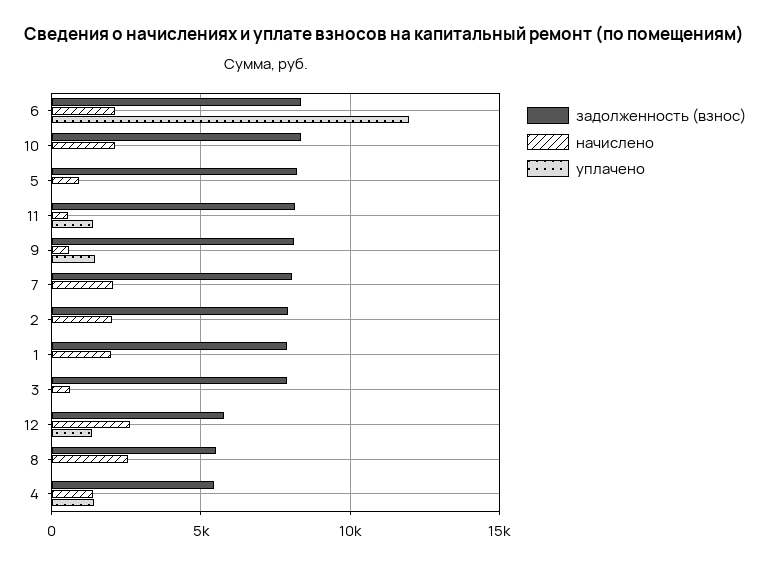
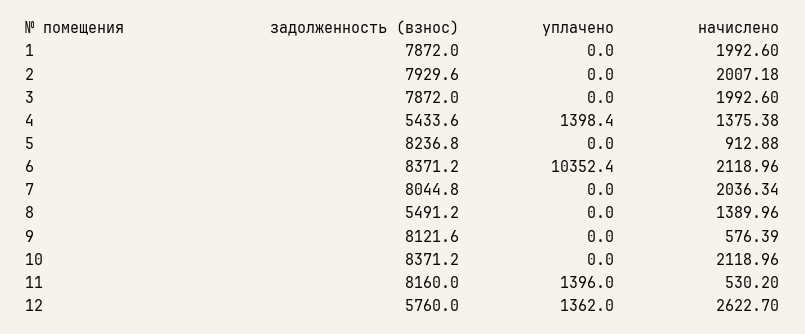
  {
    "задолженность (взнос)": {
      "6": 8371.2,
      "10": 8371.2,
      "5": 8236.8,
      "11": 8160,
      "9": 8121.6,
      "7": 8044.8,
      "2": 7929.6,
      "1": 7872,
      "3": 7872,
      "12": 5760,
      "8": 5491.2,
      "4": 5433.6
    },
    "начислено": {
      "6": 2118.96,
      "10": 2118.96,
      "5": 912.88,
      "11": 530.2,
      "9": 576.39,
      "7": 2036.34,
      "2": 2007.18,
      "1": 1992.6,
-     "3": 500,
+     "3": 1992.6,
      "12": 2622.7,
-     "8": 2500,
+     "8": 1389.96,
      "4": 1375.38
    },
    "уплачено": {
-     "6": 12000,
+     "6": 10352.4,
      "10": 0,
      "5": 0,
      "11": 1396,
-     "9": 1500,
+     "9": 0,
      "7": 0,
      "2": 0,
      "1": 0,
      "3": 0,
      "12": 1362,
      "8": 0,
      "4": 1398.4
    }
  }

